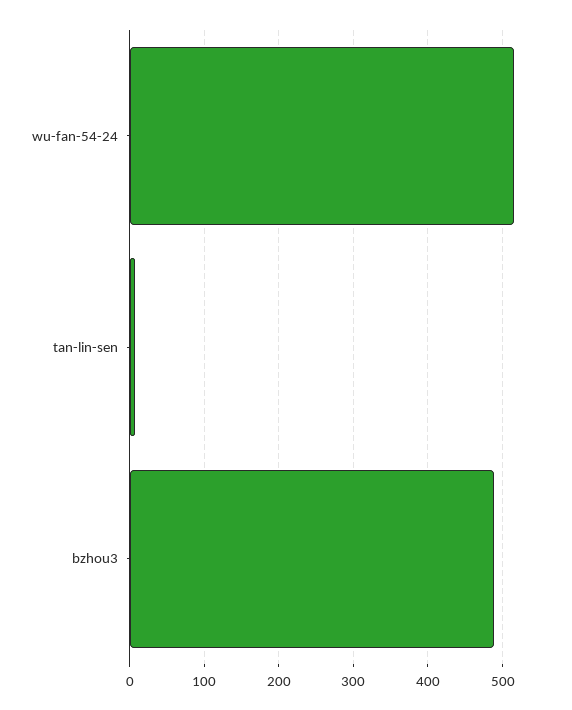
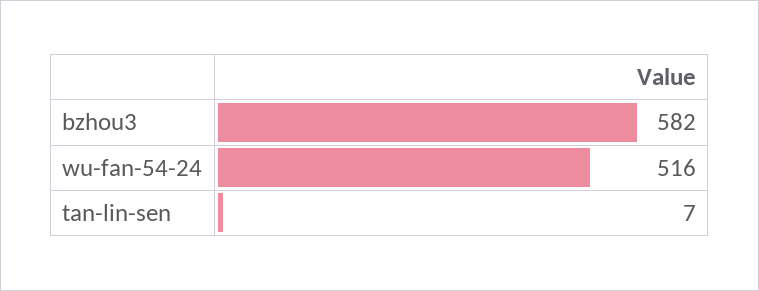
  {
    "wu-fan-54-24": 516,
    "tan-lin-sen": 7,
-   "bzhou3": 490
+   "bzhou3": 582
  }

